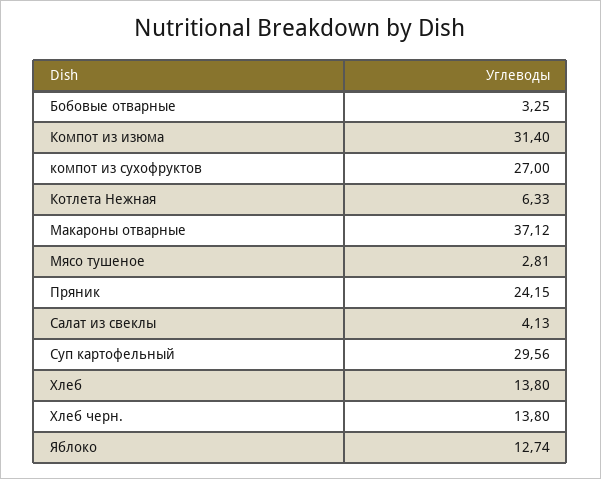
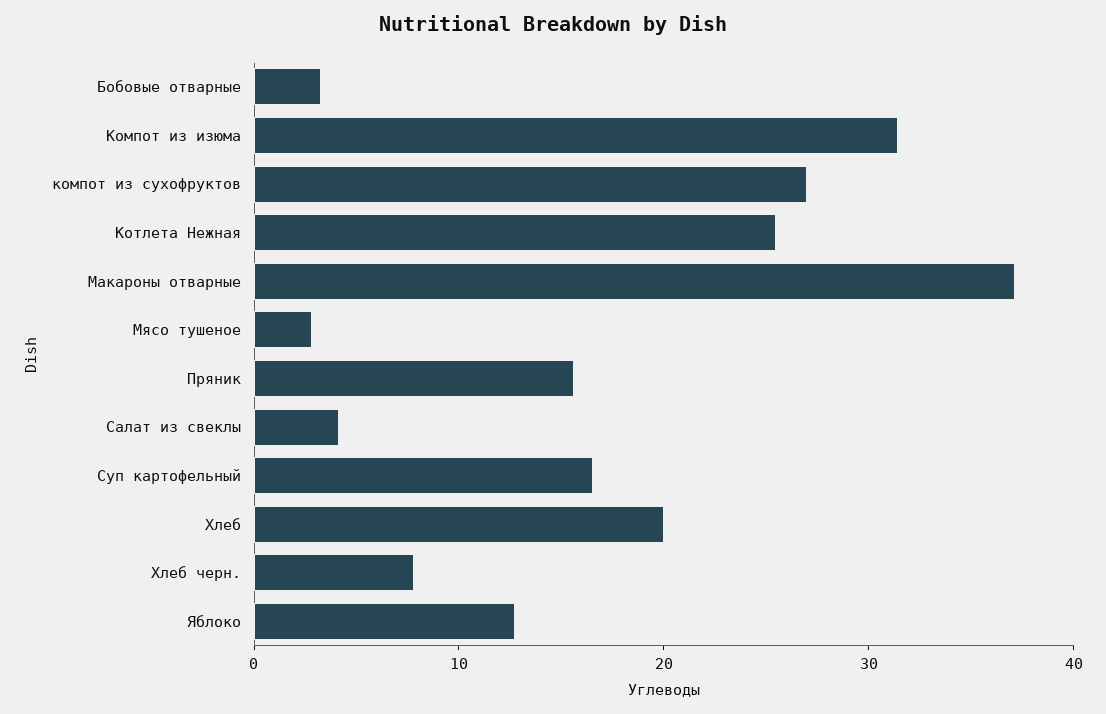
  {
    "Бобовые отварные": 3.25,
    "Компот из изюма": 31.4,
    "компот из сухофруктов": 27,
-   "Котлета Нежная": 6.33,
+   "Котлета Нежная": 26,
    "Макароны отварные": 37.12,
    "Мясо тушеное": 2.81,
-   "Пряник": 24.15,
+   "Пряник": 16,
    "Салат из свеклы": 4.13,
-   "Суп картофельный": 29.56,
+   "Суп картофельный": 16,
-   "Хлеб": 13.8,
+   "Хлеб": 20,
-   "Хлеб черн.": 13.8,
+   "Хлеб черн.": 8,
    "Яблоко": 12.74
  }

